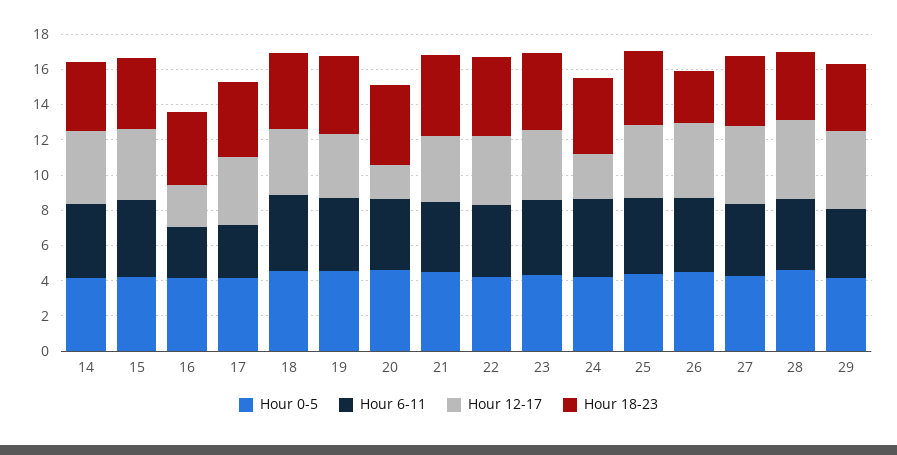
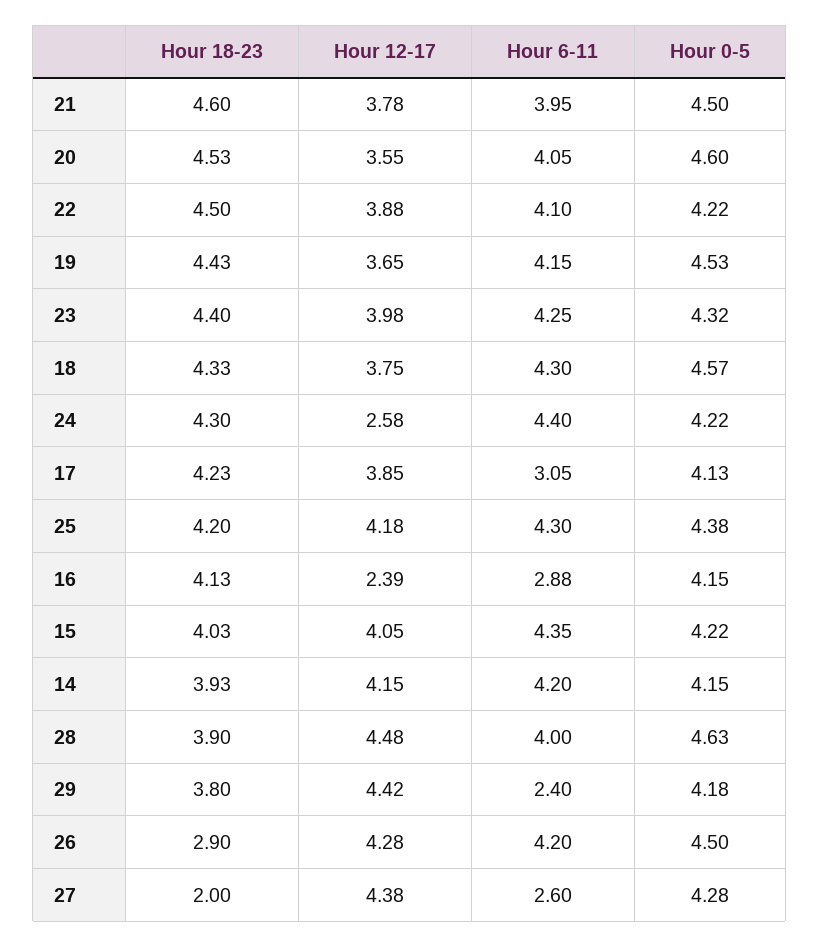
  {
    "Hour 0-5": {
      "14": 4.15,
      "15": 4.22,
      "16": 4.15,
      "17": 4.13,
      "18": 4.57,
      "19": 4.53,
      "20": 4.6,
      "21": 4.5,
      "22": 4.22,
      "23": 4.32,
      "24": 4.22,
      "25": 4.38,
      "26": 4.5,
      "27": 4.28,
      "28": 4.63,
      "29": 4.18
    },
    "Hour 6-11": {
      "14": 4.2,
      "15": 4.35,
      "16": 2.88,
      "17": 3.05,
      "18": 4.3,
      "19": 4.15,
      "20": 4.05,
      "21": 3.95,
      "22": 4.1,
      "23": 4.25,
      "24": 4.4,
      "25": 4.3,
      "26": 4.2,
-     "27": 4,
+     "27": 2.6,
      "28": 4,
-     "29": 4
+     "29": 2.4
    },
    "Hour 12-17": {
      "14": 4.15,
      "15": 4.05,
      "16": 2.39,
      "17": 3.85,
      "18": 3.75,
      "19": 3.65,
-     "20": 2,
+     "20": 3.55,
      "21": 3.78,
      "22": 3.88,
      "23": 3.98,
      "24": 2.58,
      "25": 4.18,
      "26": 4.28,
      "27": 4.38,
      "28": 4.48,
      "29": 4.42
    },
    "Hour 18-23": {
      "14": 3.93,
      "15": 4.03,
      "16": 4.13,
      "17": 4.23,
      "18": 4.33,
      "19": 4.43,
      "20": 4.53,
      "21": 4.6,
      "22": 4.5,
      "23": 4.4,
      "24": 4.3,
      "25": 4.2,
      "26": 2.9,
-     "27": 4,
+     "27": 2,
      "28": 3.9,
      "29": 3.8
    }
  }

